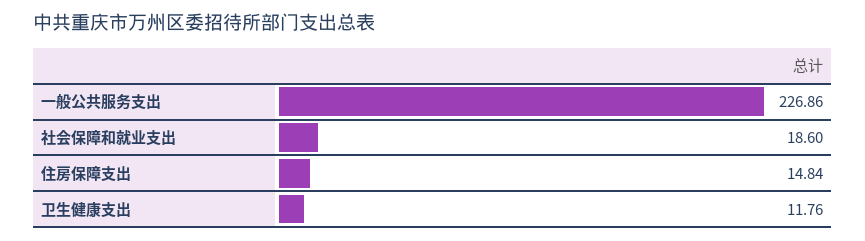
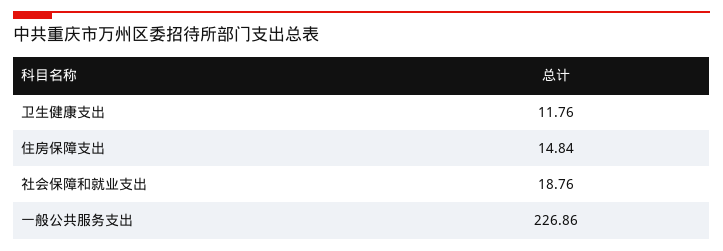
  {
    "一般公共服务支出": 226.86,
-   "社会保障和就业支出": 18.6,
+   "社会保障和就业支出": 18.76,
    "住房保障支出": 14.84,
    "卫生健康支出": 11.76
  }

